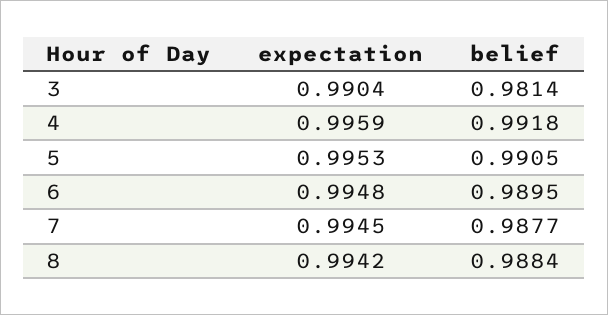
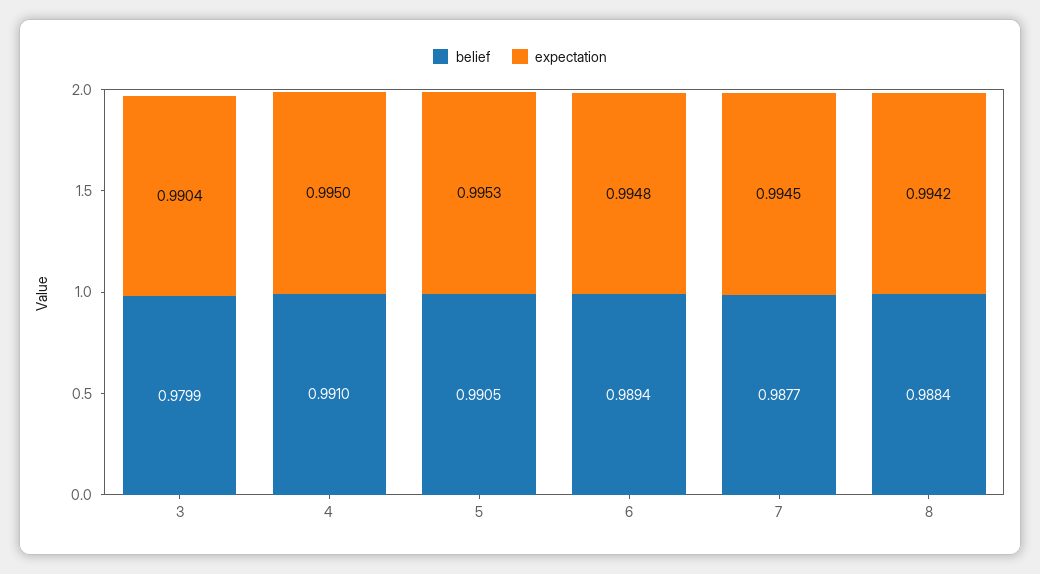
  {
    "expectation": {
      "3": 0.9904,
-     "4": 0.9959,
+     "4": 0.995,
      "5": 0.9953,
      "6": 0.9948,
      "7": 0.9945,
      "8": 0.9942
    },
    "belief": {
-     "3": 0.9814,
+     "3": 0.9799,
-     "4": 0.9918,
+     "4": 0.991,
      "5": 0.9905,
-     "6": 0.9895,
+     "6": 0.9894,
      "7": 0.9877,
      "8": 0.9884
    }
  }

